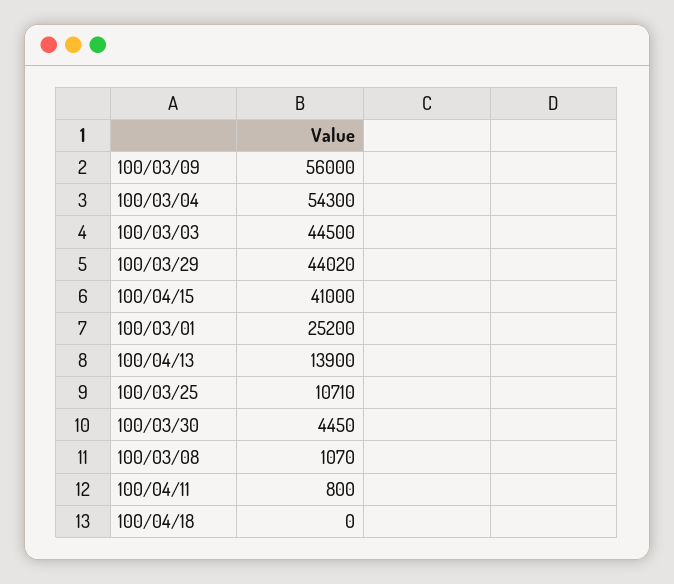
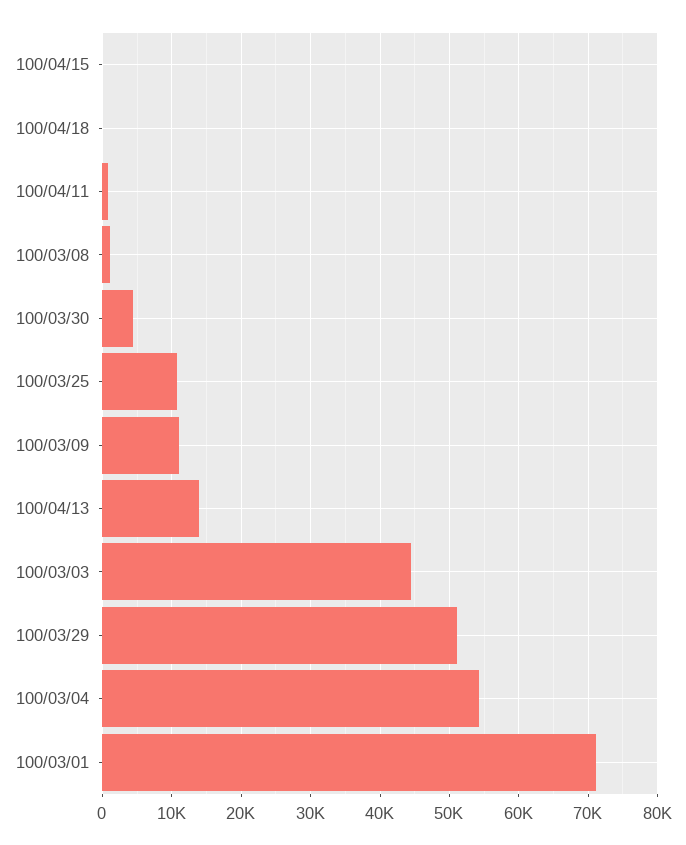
  {
-   "100/03/09": 56000,
+   "100/03/09": 11000,
    "100/03/04": 54300,
    "100/03/03": 44500,
-   "100/03/29": 44020,
+   "100/03/29": 51000,
-   "100/04/15": 41000,
+   "100/04/15": 0,
-   "100/03/01": 25200,
+   "100/03/01": 71000,
    "100/04/13": 13900,
    "100/03/25": 10710,
    "100/03/30": 4450,
    "100/03/08": 1070,
    "100/04/11": 800,
    "100/04/18": 0
  }

